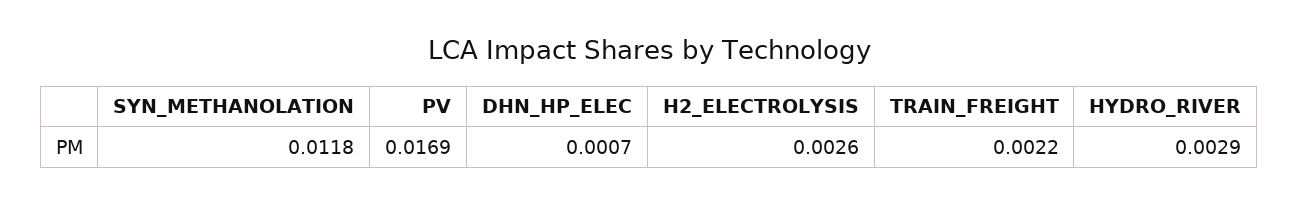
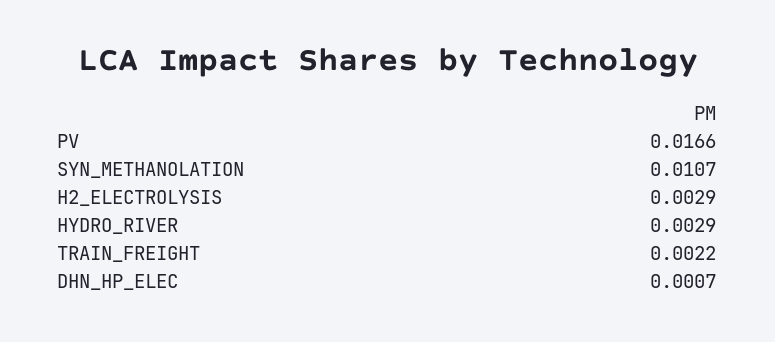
  {
-   "SYN_METHANOLATION": 0.0118,
+   "SYN_METHANOLATION": 0.0107,
-   "PV": 0.0169,
+   "PV": 0.0166,
    "DHN_HP_ELEC": 0.0007,
-   "H2_ELECTROLYSIS": 0.0026,
+   "H2_ELECTROLYSIS": 0.0029,
    "TRAIN_FREIGHT": 0.0022,
    "HYDRO_RIVER": 0.0029
  }

